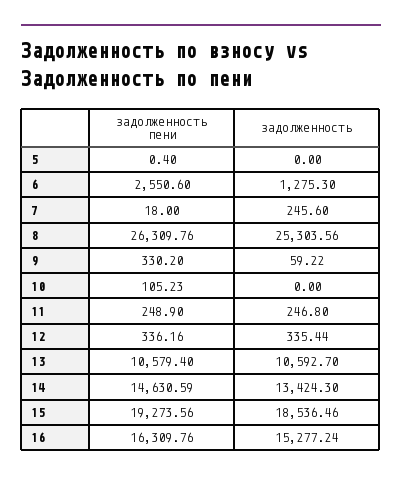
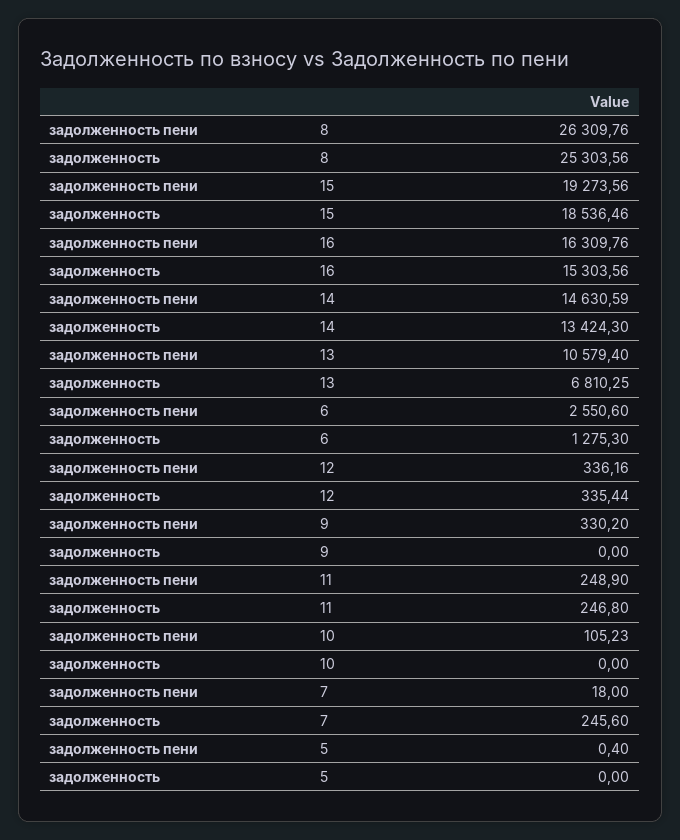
  {
    "задолженность пени": {
      "5": 0.4,
      "6": 2550.6,
      "7": 18,
      "8": 26309.76,
      "9": 330.2,
      "10": 105.23,
      "11": 248.9,
      "12": 336.16,
      "13": 10579.4,
      "14": 14630.59,
      "15": 19273.56,
      "16": 16309.76
    },
    "задолженность": {
      "5": 0,
      "6": 1275.3,
      "7": 245.6,
      "8": 25303.56,
-     "9": 59.22,
+     "9": 0,
      "10": 0,
      "11": 246.8,
      "12": 335.44,
-     "13": 10592.7,
+     "13": 6810.25,
      "14": 13424.3,
      "15": 18536.46,
-     "16": 15277.24
+     "16": 15303.56
    }
  }

